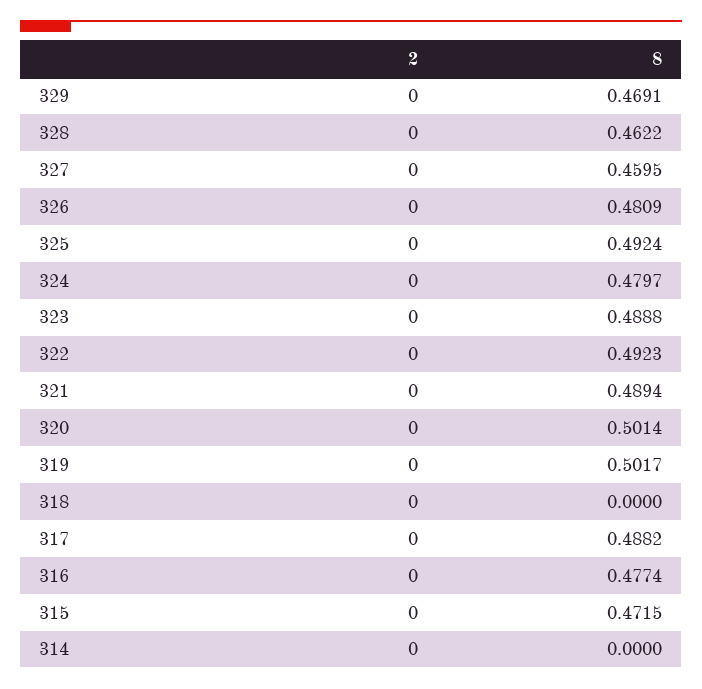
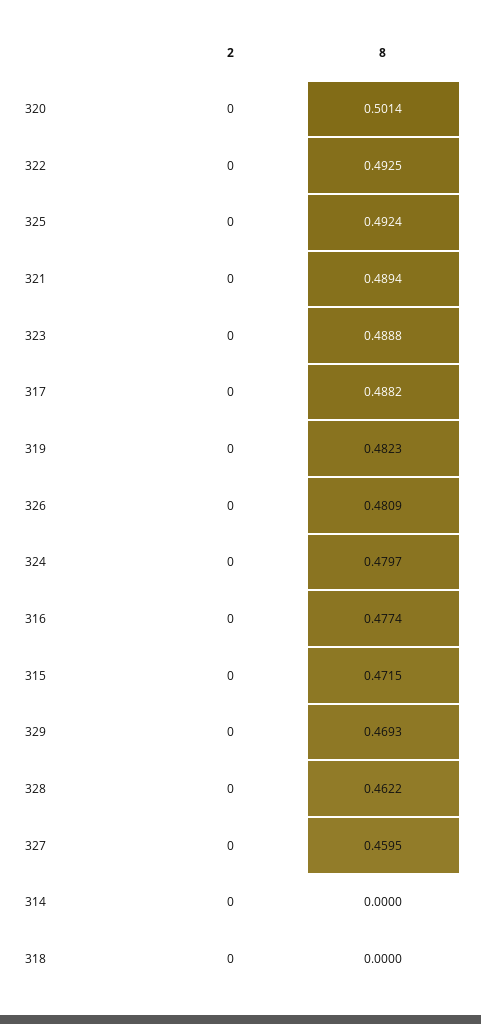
  {
    "2": {
      "329": 0,
      "328": 0,
      "327": 0,
      "326": 0,
      "325": 0,
      "324": 0,
      "323": 0,
      "322": 0,
      "321": 0,
      "320": 0,
      "319": 0,
      "318": 0,
      "317": 0,
      "316": 0,
      "315": 0,
      "314": 0
    },
    "8": {
-     "329": 0.4691,
+     "329": 0.4693,
      "328": 0.4622,
      "327": 0.4595,
      "326": 0.4809,
      "325": 0.4924,
      "324": 0.4797,
      "323": 0.4888,
-     "322": 0.4923,
+     "322": 0.4925,
      "321": 0.4894,
      "320": 0.5014,
-     "319": 0.5017,
+     "319": 0.4823,
      "318": 0,
      "317": 0.4882,
      "316": 0.4774,
      "315": 0.4715,
      "314": 0
    }
  }

